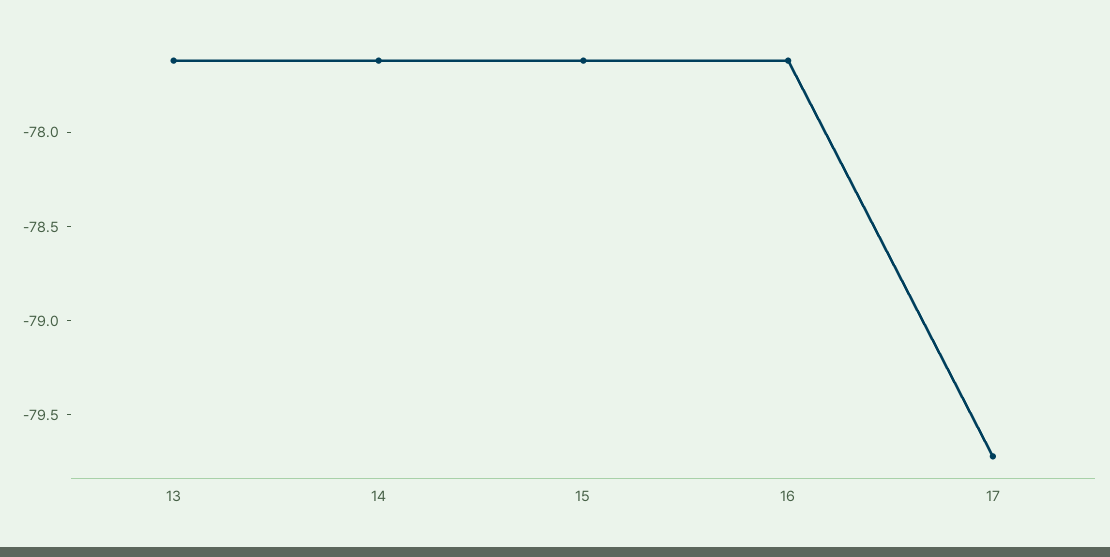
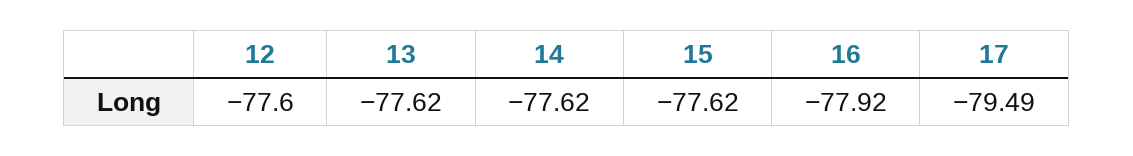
  {
    "13": -77.62,
    "14": -77.62,
    "15": -77.62,
-   "16": -77.6,
+   "16": -77.92,
-   "17": -79.7
+   "17": -79.49,
+   "12": -77.6
  }

